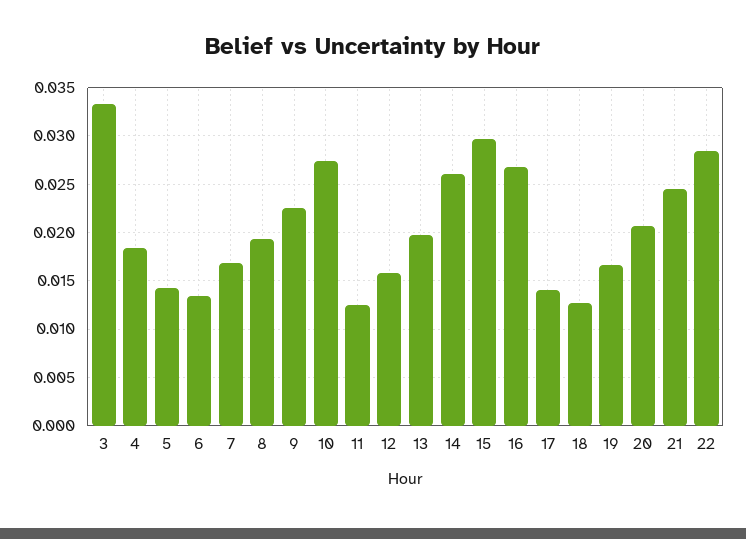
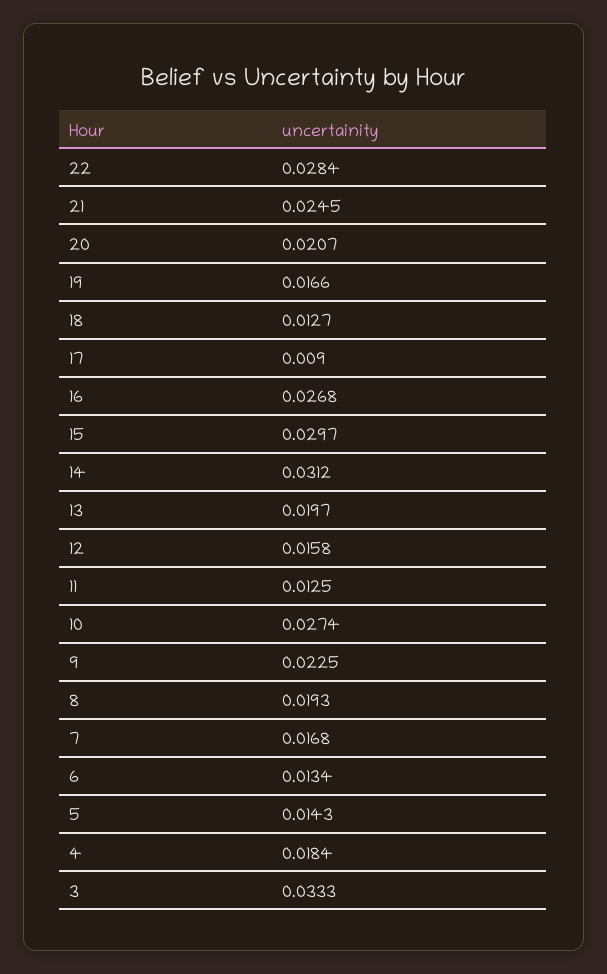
  {
    "3": 0.0333,
    "4": 0.0184,
    "5": 0.0143,
    "6": 0.0134,
    "7": 0.0168,
    "8": 0.0193,
    "9": 0.0225,
    "10": 0.0274,
    "11": 0.0125,
    "12": 0.0158,
    "13": 0.0197,
-   "14": 0.026,
+   "14": 0.0312,
    "15": 0.0297,
    "16": 0.0268,
-   "17": 0.014,
+   "17": 0.009,
    "18": 0.0127,
    "19": 0.0166,
    "20": 0.0207,
    "21": 0.0245,
    "22": 0.0284
  }

